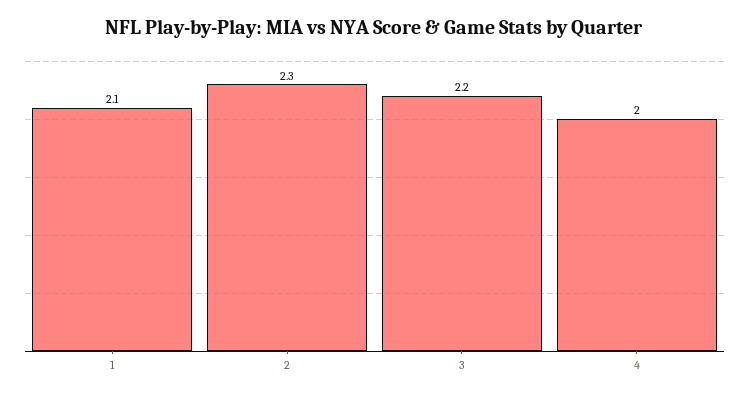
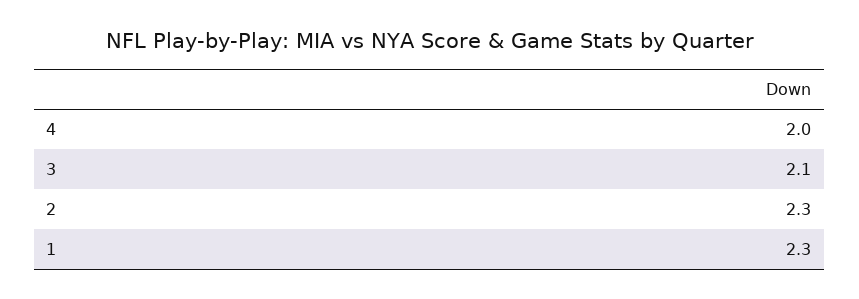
  {
-   "1": 2.1,
+   "1": 2.3,
    "2": 2.3,
-   "3": 2.2,
+   "3": 2.1,
    "4": 2
  }

